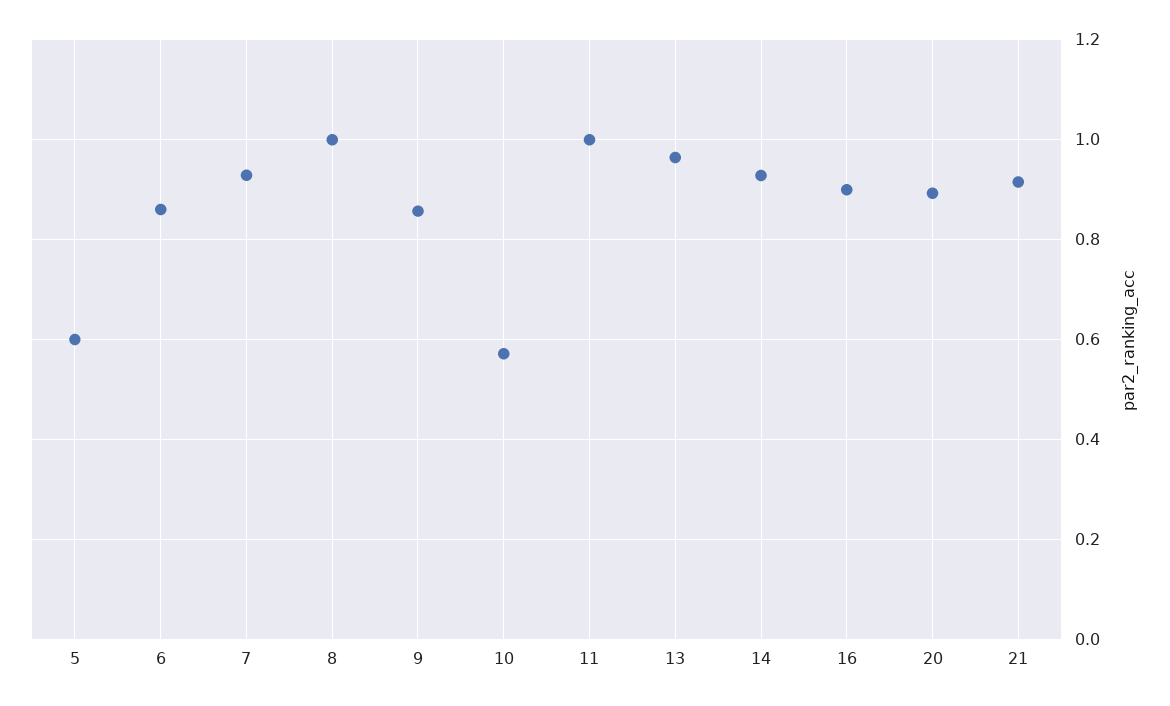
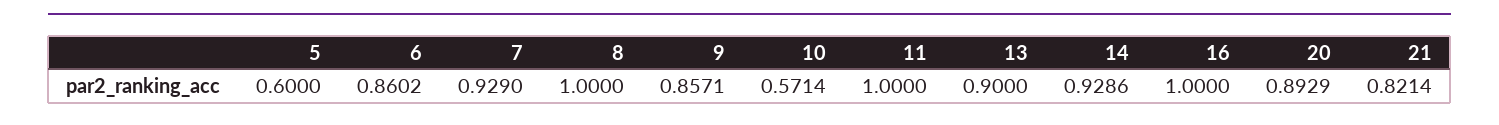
  {
    "5": 0.6,
    "6": 0.8602,
    "7": 0.929,
    "8": 1,
    "9": 0.8571,
    "10": 0.5714,
    "11": 1,
-   "13": 0.96,
+   "13": 0.9,
    "14": 0.9286,
-   "16": 0.9,
+   "16": 1,
    "20": 0.8929,
-   "21": 0.92
+   "21": 0.8214
  }

